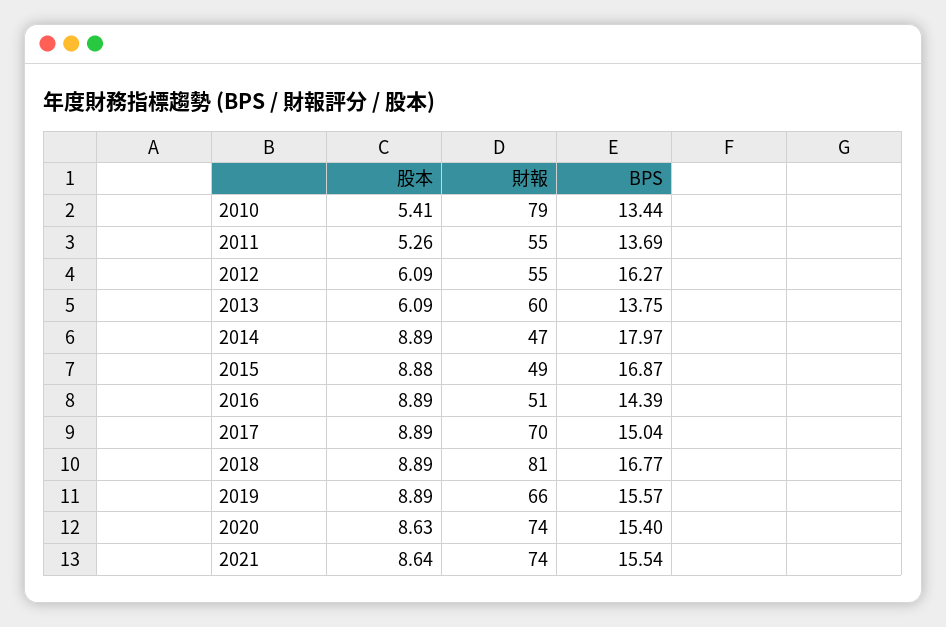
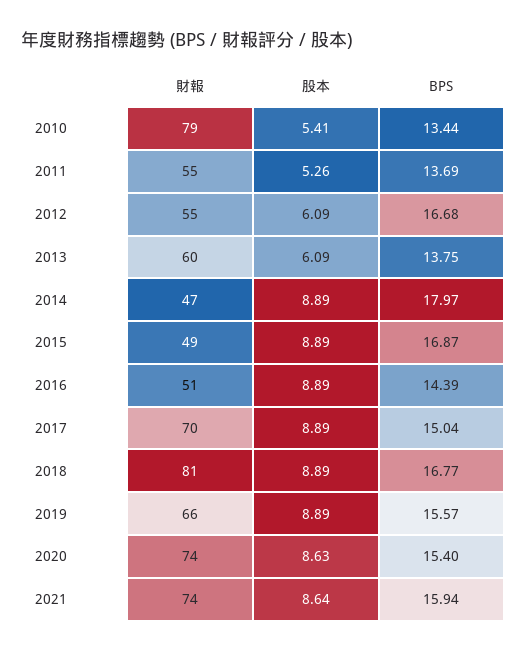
  {
    "股本": {
      "2010": 5.41,
      "2011": 5.26,
      "2012": 6.09,
      "2013": 6.09,
      "2014": 8.89,
-     "2015": 8.88,
+     "2015": 8.89,
      "2016": 8.89,
      "2017": 8.89,
      "2018": 8.89,
      "2019": 8.89,
      "2020": 8.63,
      "2021": 8.64
    },
    "財報": {
      "2010": 79,
      "2011": 55,
      "2012": 55,
      "2013": 60,
      "2014": 47,
      "2015": 49,
      "2016": 51,
      "2017": 70,
      "2018": 81,
      "2019": 66,
      "2020": 74,
      "2021": 74
    },
    "BPS": {
      "2010": 13.44,
      "2011": 13.69,
-     "2012": 16.27,
+     "2012": 16.68,
      "2013": 13.75,
      "2014": 17.97,
      "2015": 16.87,
      "2016": 14.39,
      "2017": 15.04,
      "2018": 16.77,
      "2019": 15.57,
      "2020": 15.4,
-     "2021": 15.54
+     "2021": 15.94
    }
  }

